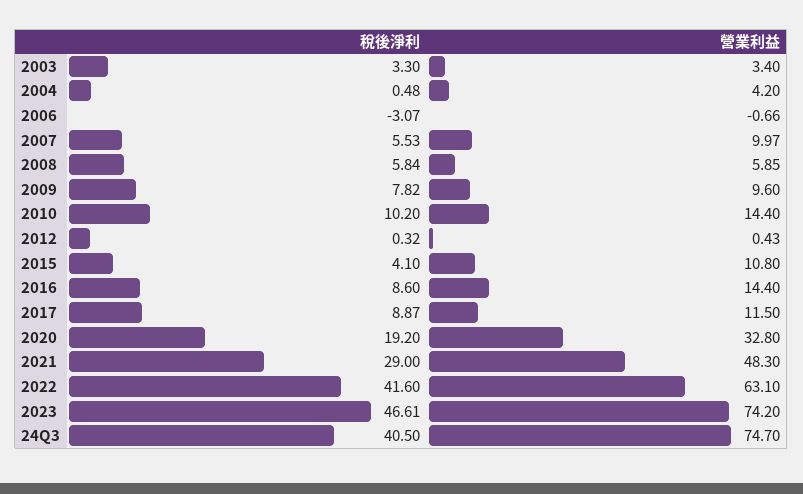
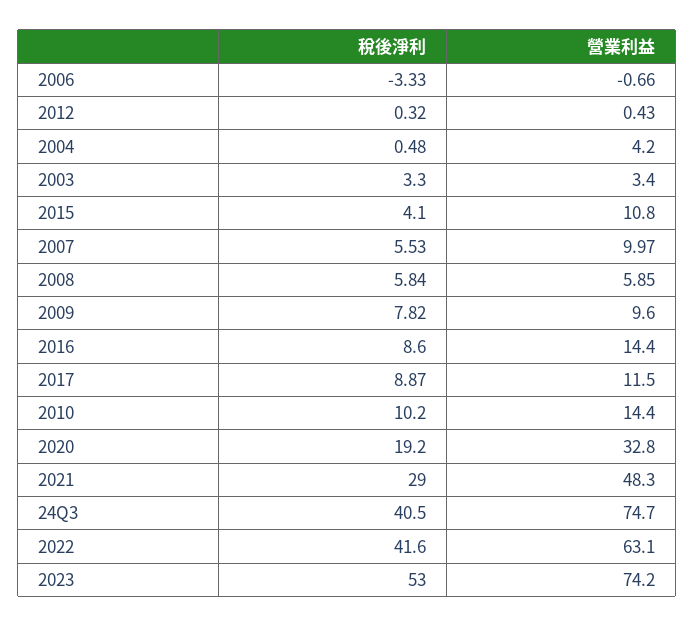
  {
    "稅後淨利": {
      "2003": 3.3,
      "2004": 0.48,
-     "2006": -3.07,
+     "2006": -3.33,
      "2007": 5.53,
      "2008": 5.84,
      "2009": 7.82,
      "2010": 10.2,
      "2012": 0.32,
      "2015": 4.1,
      "2016": 8.6,
      "2017": 8.87,
      "2020": 19.2,
      "2021": 29,
      "2022": 41.6,
-     "2023": 46.61,
+     "2023": 53,
      "24Q3": 40.5
    },
    "營業利益": {
      "2003": 3.4,
      "2004": 4.2,
      "2006": -0.66,
      "2007": 9.97,
      "2008": 5.85,
      "2009": 9.6,
      "2010": 14.4,
      "2012": 0.43,
      "2015": 10.8,
      "2016": 14.4,
      "2017": 11.5,
      "2020": 32.8,
      "2021": 48.3,
      "2022": 63.1,
      "2023": 74.2,
      "24Q3": 74.7
    }
  }

